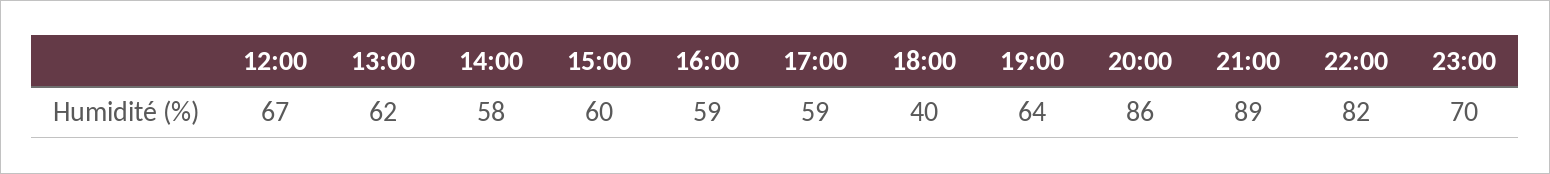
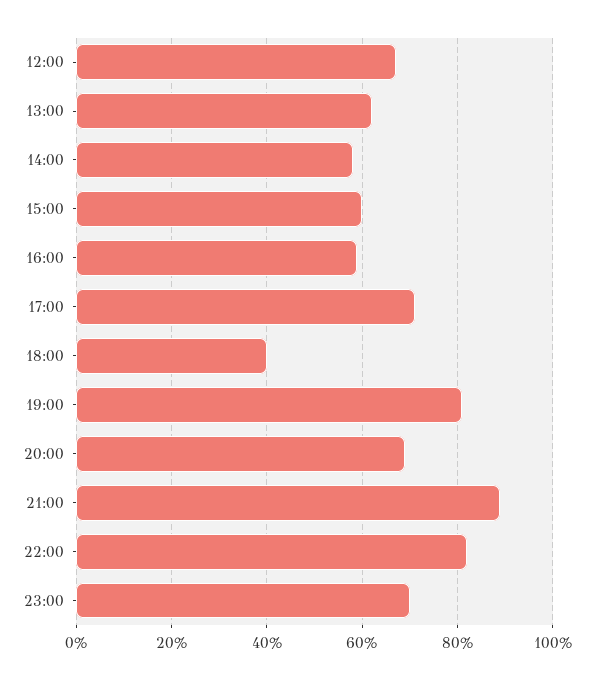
  {
    "12:00": 67,
    "13:00": 62,
    "14:00": 58,
    "15:00": 60,
    "16:00": 59,
-   "17:00": 59,
+   "17:00": 70,
    "18:00": 40,
-   "19:00": 64,
+   "19:00": 80,
-   "20:00": 86,
+   "20:00": 70,
    "21:00": 89,
    "22:00": 82,
    "23:00": 70
  }

